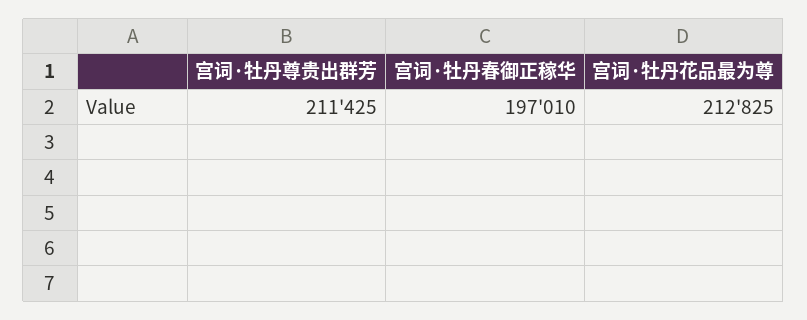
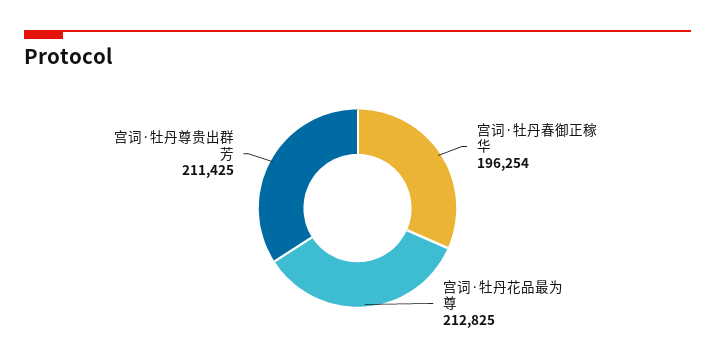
  {
    "宫词·牡丹尊贵出群芳": 211425,
-   "宫词·牡丹春御正稼华": 197010,
+   "宫词·牡丹春御正稼华": 196254,
    "宫词·牡丹花品最为尊": 212825
  }

